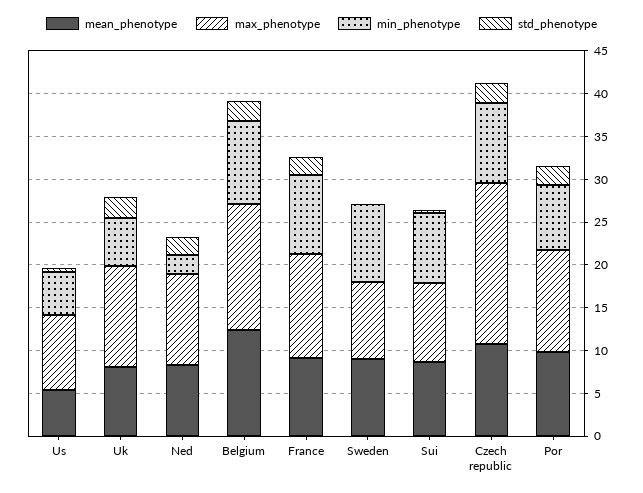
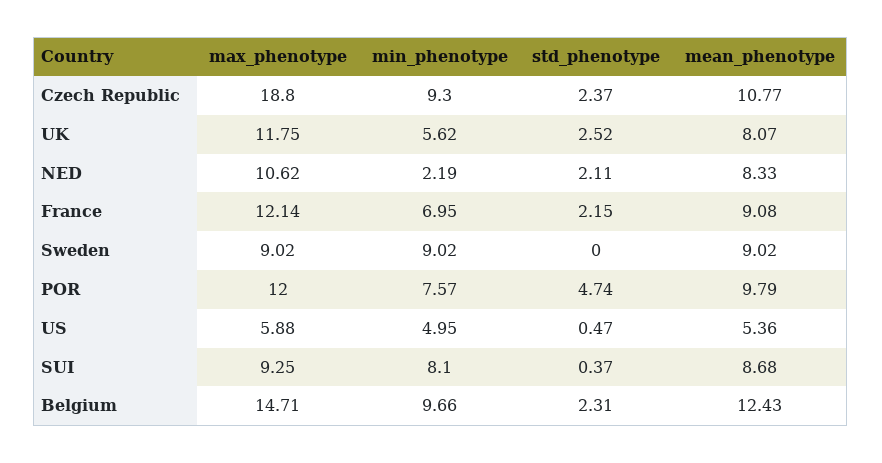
  {
    "mean_phenotype": {
      "Us": 5.36,
      "Uk": 8.07,
      "Ned": 8.33,
      "Belgium": 12.43,
      "France": 9.08,
      "Sweden": 9.02,
      "Sui": 8.68,
      "Czech republic": 10.77,
      "Por": 9.79
    },
    "max_phenotype": {
-     "Us": 9,
+     "Us": 5.88,
      "Uk": 11.75,
      "Ned": 10.62,
      "Belgium": 14.71,
      "France": 12.14,
      "Sweden": 9.02,
      "Sui": 9.25,
      "Czech republic": 18.8,
      "Por": 12
    },
    "min_phenotype": {
      "Us": 4.95,
      "Uk": 5.62,
      "Ned": 2.19,
      "Belgium": 9.66,
-     "France": 9,
+     "France": 6.95,
      "Sweden": 9.02,
      "Sui": 8.1,
      "Czech republic": 9.3,
      "Por": 7.57
    },
    "std_phenotype": {
      "Us": 0.47,
      "Uk": 2.52,
      "Ned": 2.11,
      "Belgium": 2.31,
      "France": 2.15,
      "Sweden": 0,
      "Sui": 0.37,
      "Czech republic": 2.37,
-     "Por": 2
+     "Por": 4.74
    }
  }

